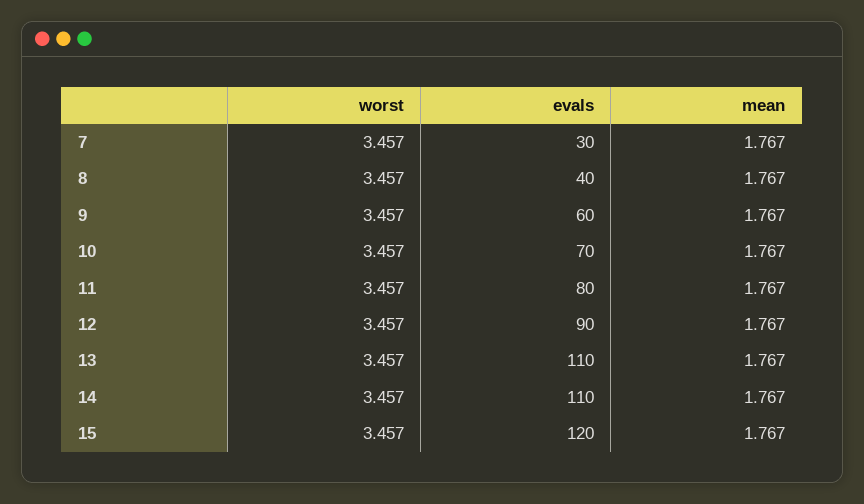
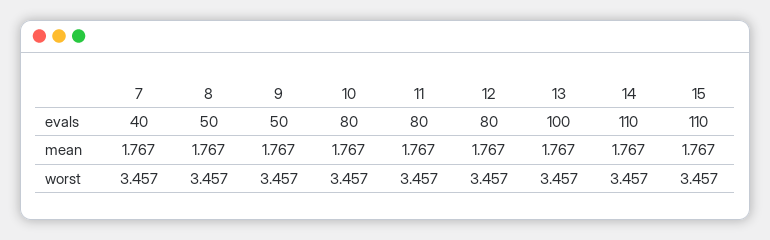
  {
    "worst": {
      "7": 3.457,
      "8": 3.457,
      "9": 3.457,
      "10": 3.457,
      "11": 3.457,
      "12": 3.457,
      "13": 3.457,
      "14": 3.457,
      "15": 3.457
    },
    "evals": {
-     "7": 30,
+     "7": 40,
-     "8": 40,
+     "8": 50,
-     "9": 60,
+     "9": 50,
-     "10": 70,
+     "10": 80,
      "11": 80,
-     "12": 90,
+     "12": 80,
-     "13": 110,
+     "13": 100,
      "14": 110,
-     "15": 120
+     "15": 110
    },
    "mean": {
      "7": 1.767,
      "8": 1.767,
      "9": 1.767,
      "10": 1.767,
      "11": 1.767,
      "12": 1.767,
      "13": 1.767,
      "14": 1.767,
      "15": 1.767
    }
  }

